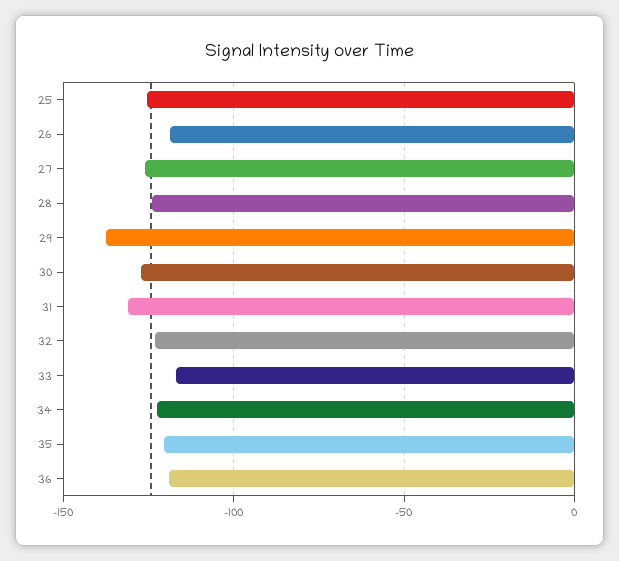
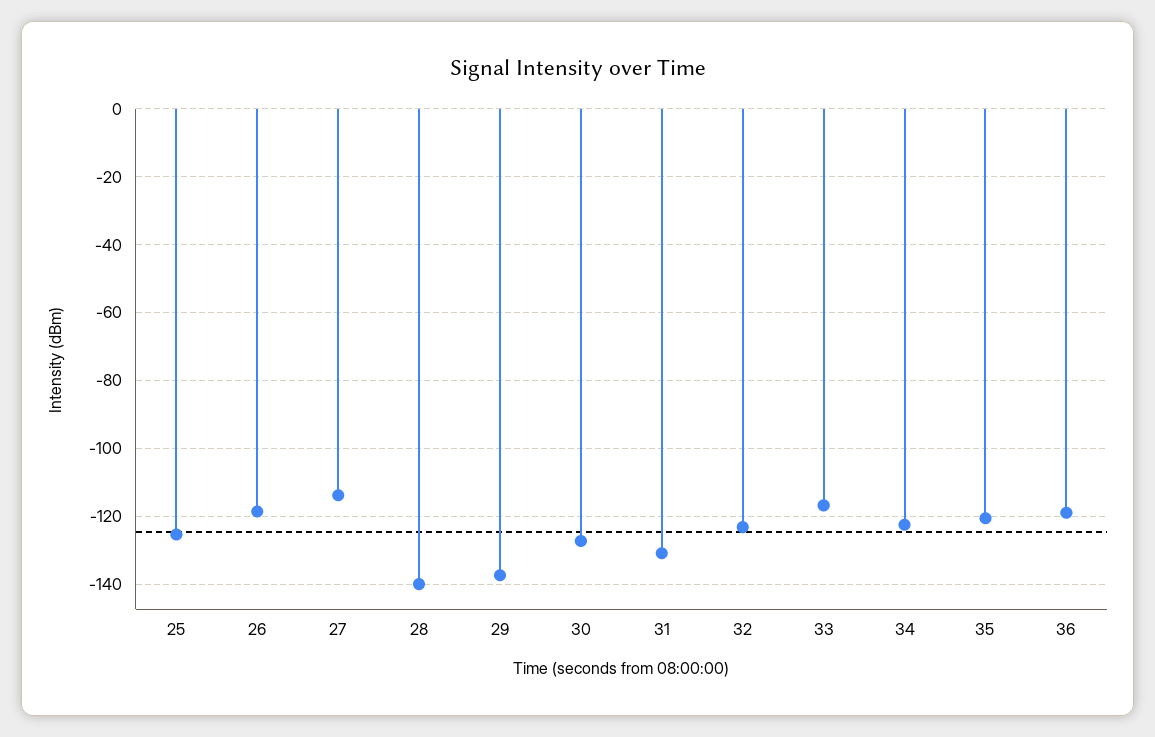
  {
    "25": -126,
    "26": -118,
-   "27": -125,
+   "27": -114,
-   "28": -125,
+   "28": -140,
    "29": -138,
    "30": -128,
    "31": -130,
    "32": -124,
    "33": -116,
    "34": -122,
    "35": -120,
    "36": -120
  }

